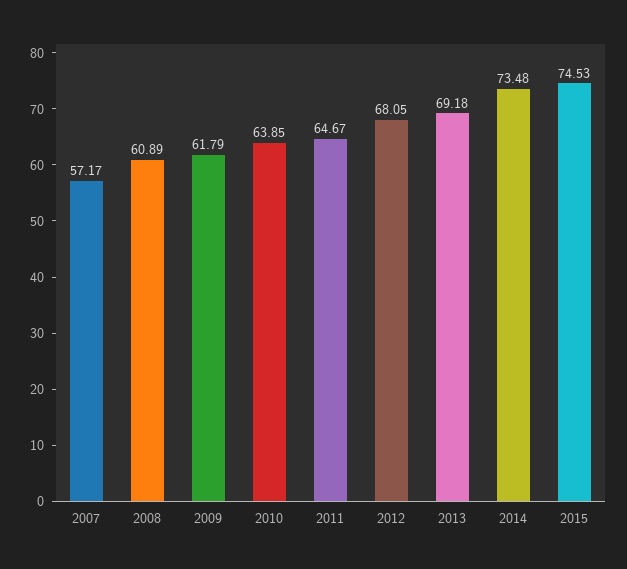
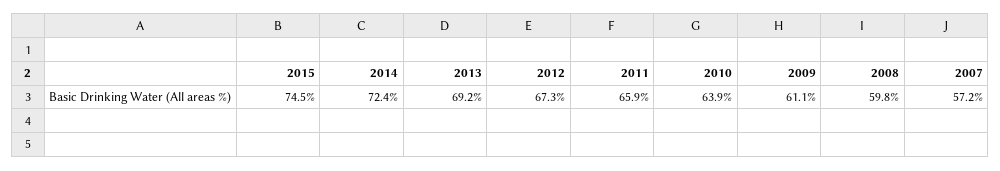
  {
    "2007": 57.17,
-   "2008": 60.89,
+   "2008": 59.8,
-   "2009": 61.79,
+   "2009": 61.1,
    "2010": 63.85,
-   "2011": 64.67,
+   "2011": 65.9,
-   "2012": 68.05,
+   "2012": 67.3,
    "2013": 69.18,
-   "2014": 73.48,
+   "2014": 72.4,
    "2015": 74.53
  }

